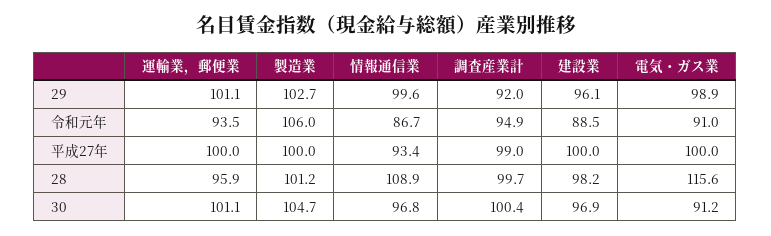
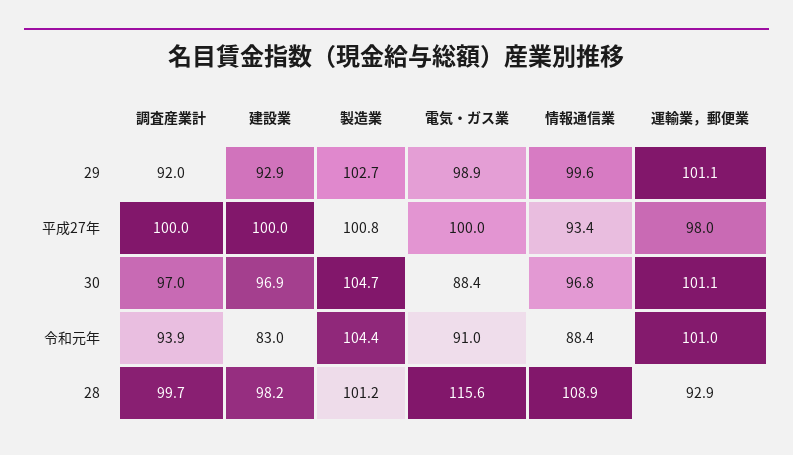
  {
    "運輸業，郵便業": {
      "29": 101.1,
-     "令和元年": 93.5,
+     "令和元年": 101,
-     "平成27年": 100,
+     "平成27年": 98,
-     "28": 95.9,
+     "28": 92.9,
      "30": 101.1
    },
    "製造業": {
      "29": 102.7,
-     "令和元年": 106,
+     "令和元年": 104.4,
-     "平成27年": 100,
+     "平成27年": 100.8,
      "28": 101.2,
      "30": 104.7
    },
    "情報通信業": {
      "29": 99.6,
-     "令和元年": 86.7,
+     "令和元年": 88.4,
      "平成27年": 93.4,
      "28": 108.9,
      "30": 96.8
    },
    "調査産業計": {
      "29": 92,
-     "令和元年": 94.9,
+     "令和元年": 93.9,
-     "平成27年": 99,
+     "平成27年": 100,
      "28": 99.7,
-     "30": 100.4
+     "30": 97
    },
    "建設業": {
-     "29": 96.1,
+     "29": 92.9,
-     "令和元年": 88.5,
+     "令和元年": 83,
      "平成27年": 100,
      "28": 98.2,
      "30": 96.9
    },
    "電気・ガス業": {
      "29": 98.9,
      "令和元年": 91,
      "平成27年": 100,
      "28": 115.6,
-     "30": 91.2
+     "30": 88.4
    }
  }

